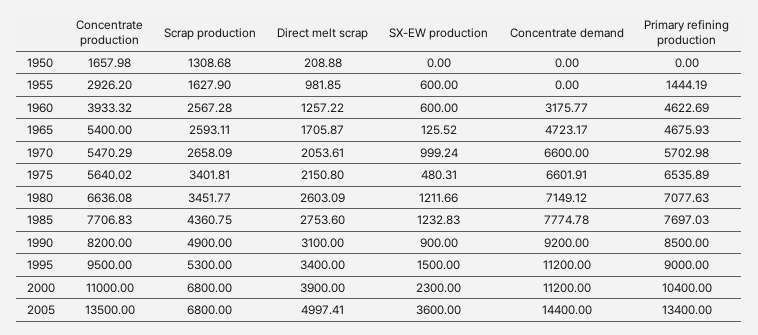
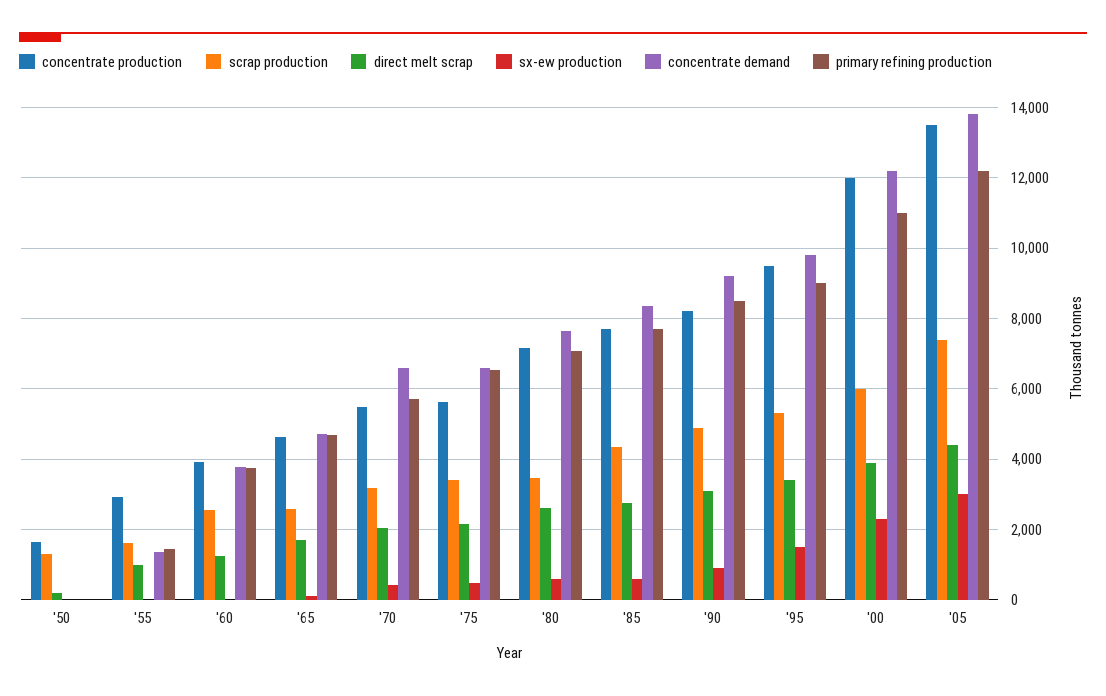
  {
    "Concentrate production": {
      "1950": 1657.98,
      "1955": 2926.2,
      "1960": 3933.32,
-     "1965": 5400,
+     "1965": 4600,
      "1970": 5470.29,
      "1975": 5640.02,
-     "1980": 6636.08,
+     "1980": 7200,
      "1985": 7706.83,
      "1990": 8200,
      "1995": 9500,
-     "2000": 11000,
+     "2000": 12000,
      "2005": 13500
    },
    "Scrap production": {
      "1950": 1308.68,
      "1955": 1627.9,
      "1960": 2567.28,
      "1965": 2593.11,
-     "1970": 2658.09,
+     "1970": 3200,
      "1975": 3401.81,
      "1980": 3451.77,
      "1985": 4360.75,
      "1990": 4900,
      "1995": 5300,
-     "2000": 6800,
+     "2000": 6000,
-     "2005": 6800
+     "2005": 7400
    },
    "Direct melt scrap": {
      "1950": 208.88,
      "1955": 981.85,
      "1960": 1257.22,
      "1965": 1705.87,
      "1970": 2053.61,
      "1975": 2150.8,
      "1980": 2603.09,
      "1985": 2753.6,
      "1990": 3100,
      "1995": 3400,
      "2000": 3900,
-     "2005": 4997.41
+     "2005": 4400
    },
    "SX-EW production": {
      "1950": 0,
-     "1955": 600,
+     "1955": 0,
-     "1960": 600,
+     "1960": 0,
      "1965": 125.52,
-     "1970": 999.24,
+     "1970": 400,
      "1975": 480.31,
-     "1980": 1211.66,
+     "1980": 600,
-     "1985": 1232.83,
+     "1985": 600,
      "1990": 900,
      "1995": 1500,
      "2000": 2300,
-     "2005": 3600
+     "2005": 3000
    },
    "Concentrate demand": {
      "1950": 0,
-     "1955": 0,
+     "1955": 1400,
-     "1960": 3175.77,
+     "1960": 3800,
      "1965": 4723.17,
      "1970": 6600,
      "1975": 6601.91,
-     "1980": 7149.12,
+     "1980": 7600,
-     "1985": 7774.78,
+     "1985": 8400,
      "1990": 9200,
-     "1995": 11200,
+     "1995": 9800,
-     "2000": 11200,
+     "2000": 12200,
-     "2005": 14400
+     "2005": 13800
    },
    "Primary refining production": {
      "1950": 0,
      "1955": 1444.19,
-     "1960": 4622.69,
+     "1960": 3800,
      "1965": 4675.93,
      "1970": 5702.98,
      "1975": 6535.89,
      "1980": 7077.63,
      "1985": 7697.03,
      "1990": 8500,
      "1995": 9000,
-     "2000": 10400,
+     "2000": 11000,
-     "2005": 13400
+     "2005": 12200
    }
  }

